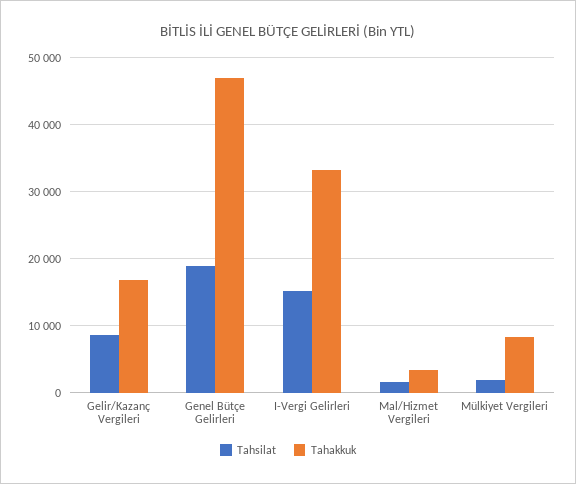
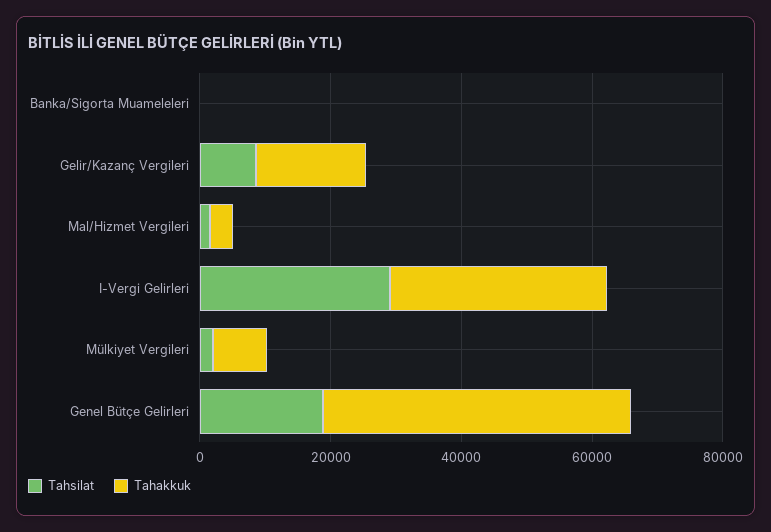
  {
    "Tahsilat": {
      "Gelir/Kazanç Vergileri": 9000,
      "Genel Bütçe Gelirleri": 19000,
-     "I-Vergi Gelirleri": 15000,
+     "I-Vergi Gelirleri": 30000,
      "Mal/Hizmet Vergileri": 2000,
-     "Mülkiyet Vergileri": 2000
+     "Mülkiyet Vergileri": 2000,
+     "Banka/Sigorta Muameleleri": 0
    },
    "Tahakkuk": {
      "Gelir/Kazanç Vergileri": 17000,
      "Genel Bütçe Gelirleri": 47000,
      "I-Vergi Gelirleri": 33000,
      "Mal/Hizmet Vergileri": 3000,
-     "Mülkiyet Vergileri": 8000
+     "Mülkiyet Vergileri": 8000,
+     "Banka/Sigorta Muameleleri": 0
    }
  }

